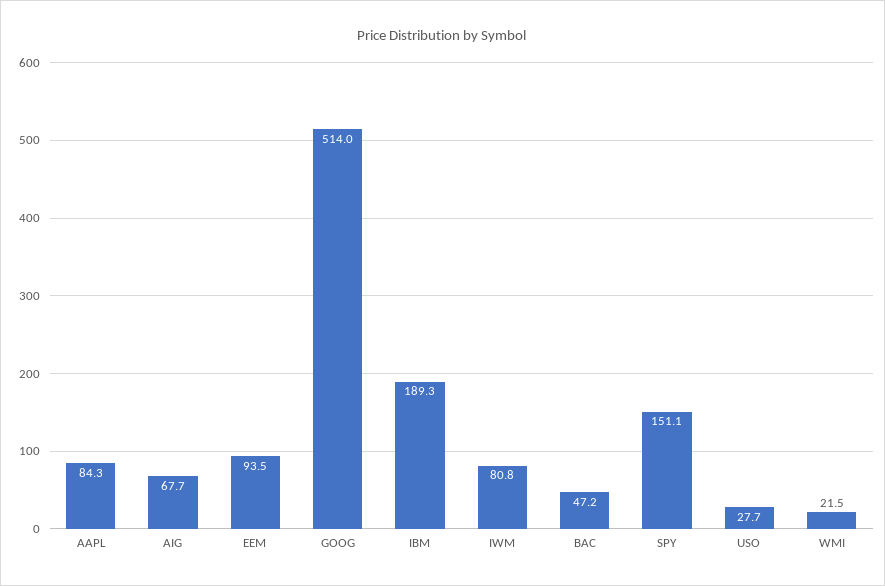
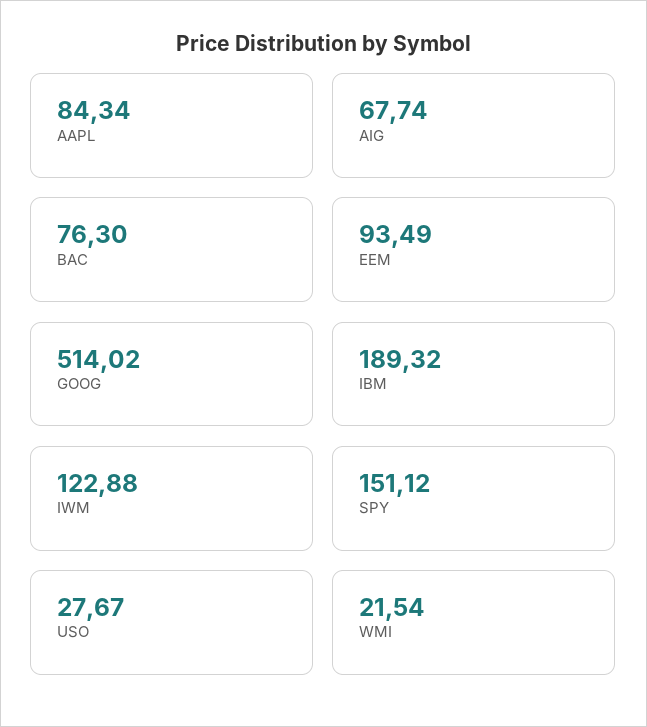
  {
    "AAPL": 84.34,
    "AIG": 67.74,
    "EEM": 93.49,
    "GOOG": 514.02,
    "IBM": 189.32,
-   "IWM": 80.8,
+   "IWM": 122.88,
-   "BAC": 47.2,
+   "BAC": 76.3,
    "SPY": 151.12,
    "USO": 27.67,
    "WMI": 21.54
  }

